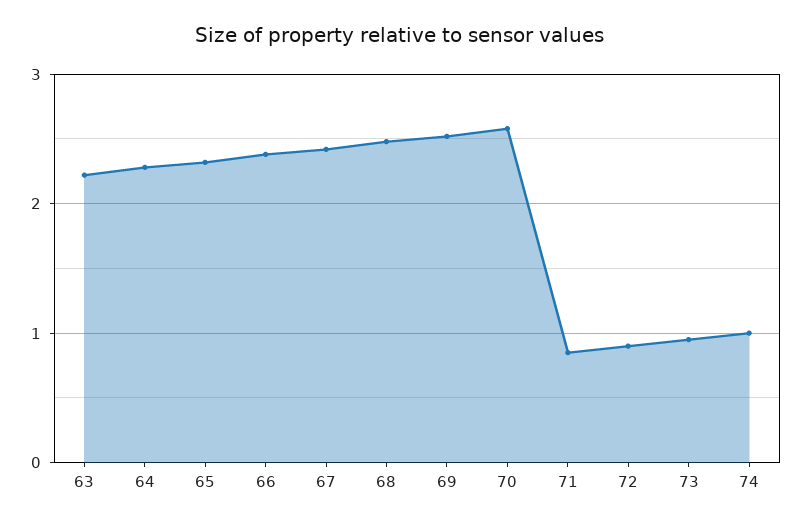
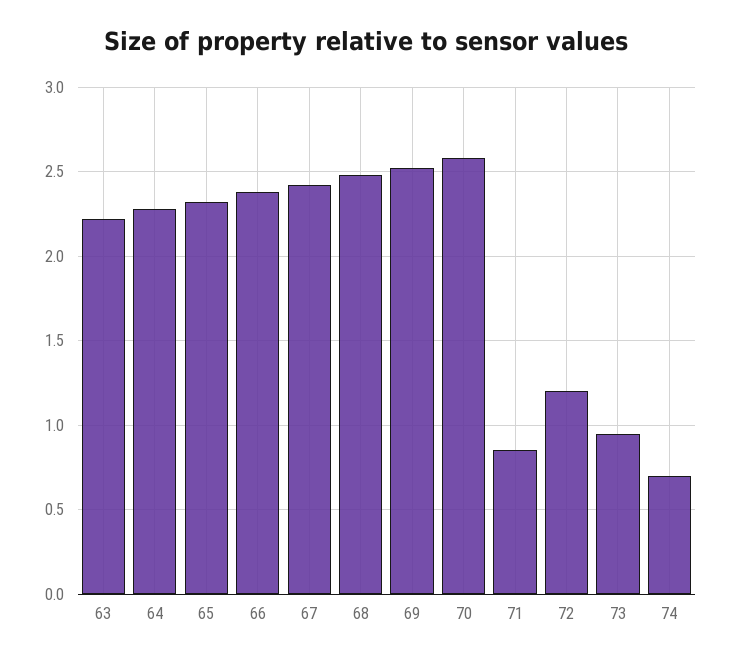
  {
    "63": 2.2,
    "64": 2.3,
    "65": 2.3,
    "66": 2.4,
    "67": 2.4,
    "68": 2.5,
    "69": 2.5,
    "70": 2.6,
    "71": 0.85,
-   "72": 0.9,
+   "72": 1.2,
    "73": 0.95,
-   "74": 1
+   "74": 0.7
  }

